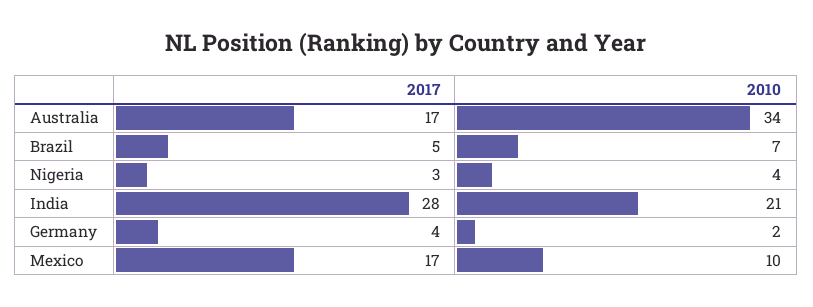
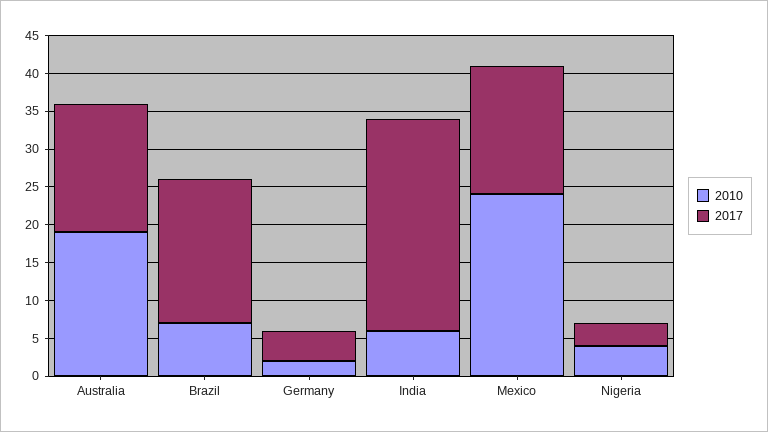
  {
    "2017": {
      "Australia": 17,
-     "Brazil": 5,
+     "Brazil": 20,
      "Nigeria": 3,
      "India": 28,
      "Germany": 4,
      "Mexico": 17
    },
    "2010": {
-     "Australia": 34,
+     "Australia": 20,
      "Brazil": 7,
      "Nigeria": 4,
-     "India": 21,
+     "India": 5,
      "Germany": 2,
-     "Mexico": 10
+     "Mexico": 25
    }
  }

